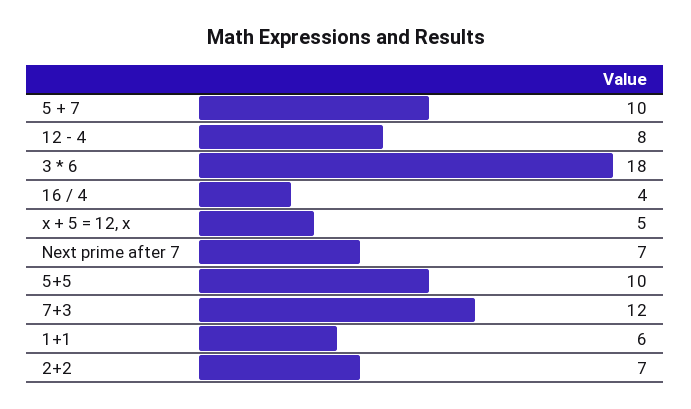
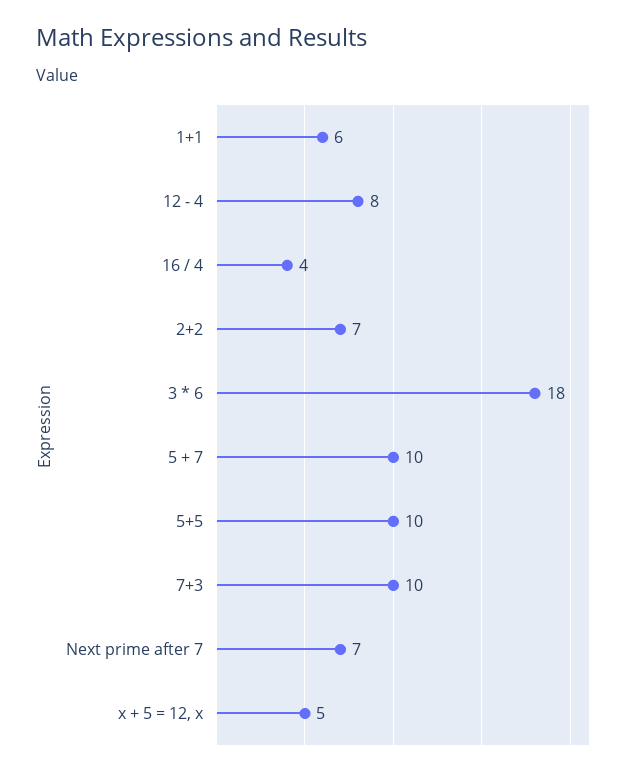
  {
    "5 + 7": 10,
    "12 - 4": 8,
    "3 * 6": 18,
    "16 / 4": 4,
    "x + 5 = 12, x": 5,
    "Next prime after 7": 7,
    "5+5": 10,
-   "7+3": 12,
+   "7+3": 10,
    "1+1": 6,
    "2+2": 7
  }

